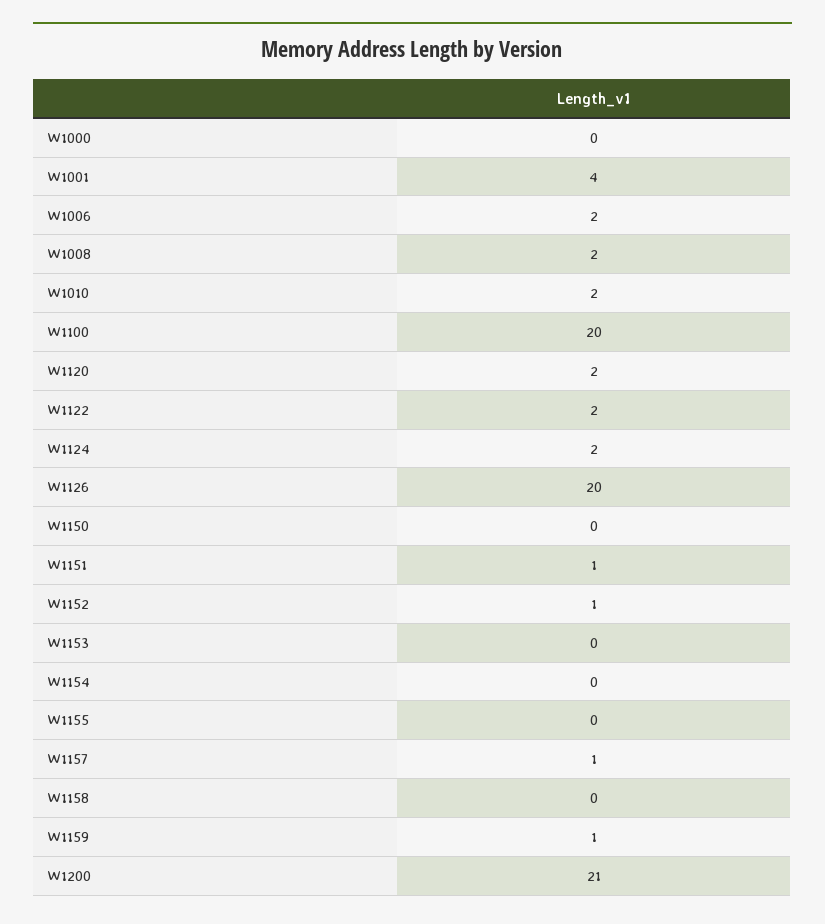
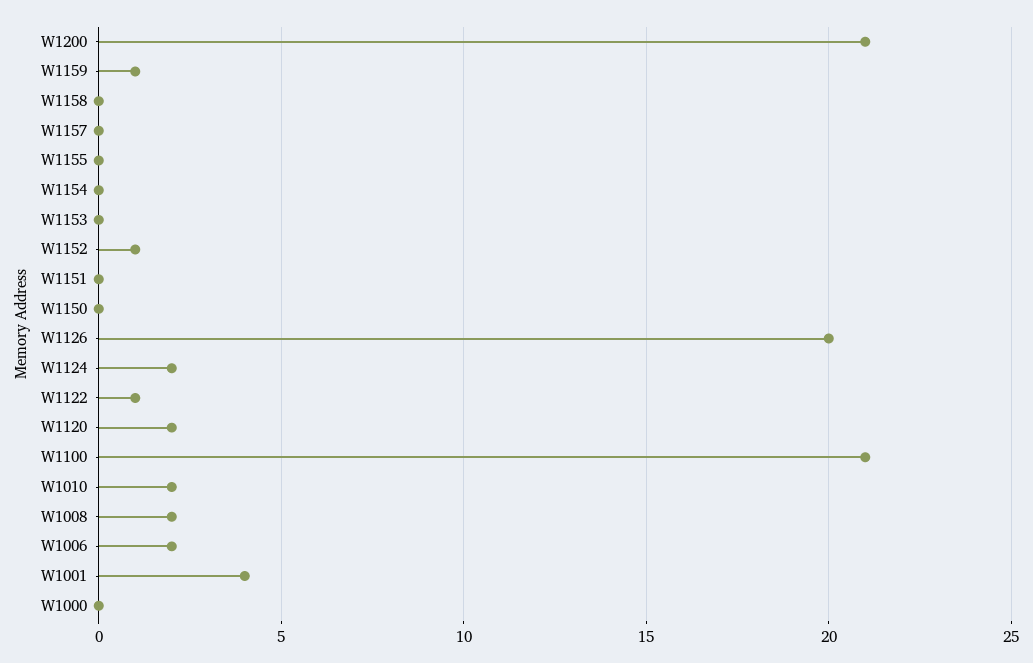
  {
    "W1000": 0,
    "W1001": 4,
    "W1006": 2,
    "W1008": 2,
    "W1010": 2,
-   "W1100": 20,
+   "W1100": 21,
    "W1120": 2,
-   "W1122": 2,
+   "W1122": 1,
    "W1124": 2,
    "W1126": 20,
    "W1150": 0,
-   "W1151": 1,
+   "W1151": 0,
    "W1152": 1,
    "W1153": 0,
    "W1154": 0,
    "W1155": 0,
-   "W1157": 1,
+   "W1157": 0,
    "W1158": 0,
    "W1159": 1,
    "W1200": 21
  }

